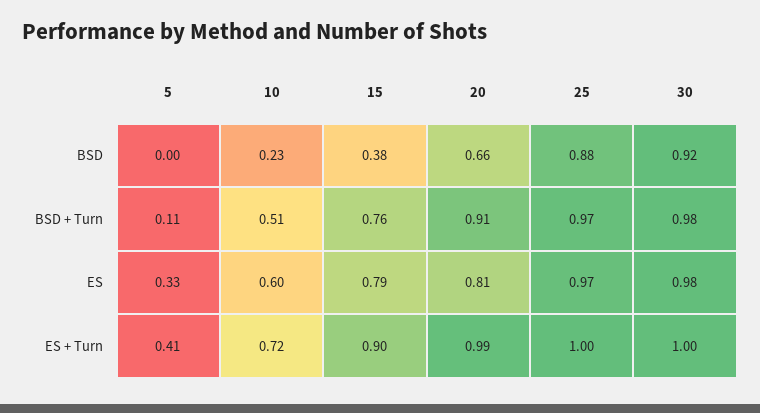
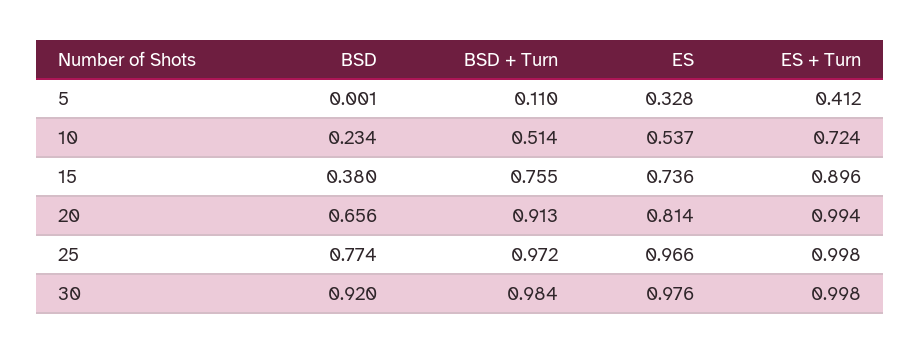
  {
    "5": {
      "BSD": 0.001,
      "BSD + Turn": 0.11,
      "ES": 0.328,
      "ES + Turn": 0.412
    },
    "10": {
      "BSD": 0.234,
      "BSD + Turn": 0.514,
-     "ES": 0.6,
+     "ES": 0.537,
      "ES + Turn": 0.724
    },
    "15": {
      "BSD": 0.38,
      "BSD + Turn": 0.755,
-     "ES": 0.79,
+     "ES": 0.736,
      "ES + Turn": 0.896
    },
    "20": {
      "BSD": 0.656,
      "BSD + Turn": 0.913,
      "ES": 0.814,
      "ES + Turn": 0.994
    },
    "25": {
-     "BSD": 0.88,
+     "BSD": 0.774,
      "BSD + Turn": 0.972,
      "ES": 0.966,
      "ES + Turn": 0.998
    },
    "30": {
      "BSD": 0.92,
      "BSD + Turn": 0.984,
      "ES": 0.976,
      "ES + Turn": 0.998
    }
  }

